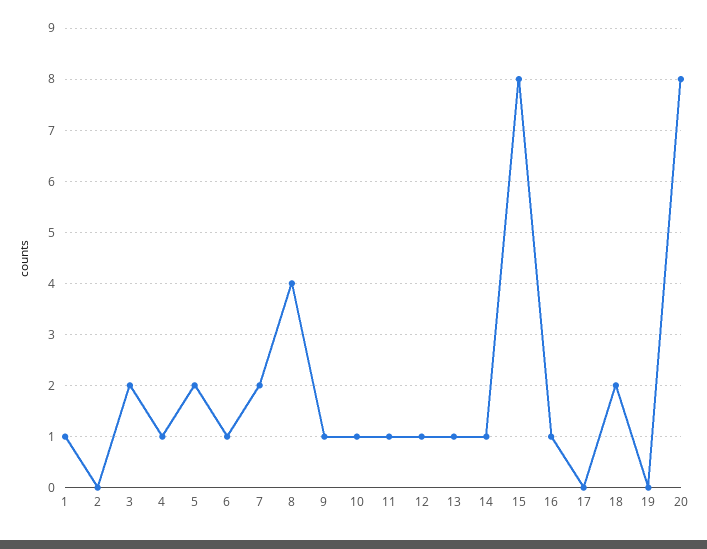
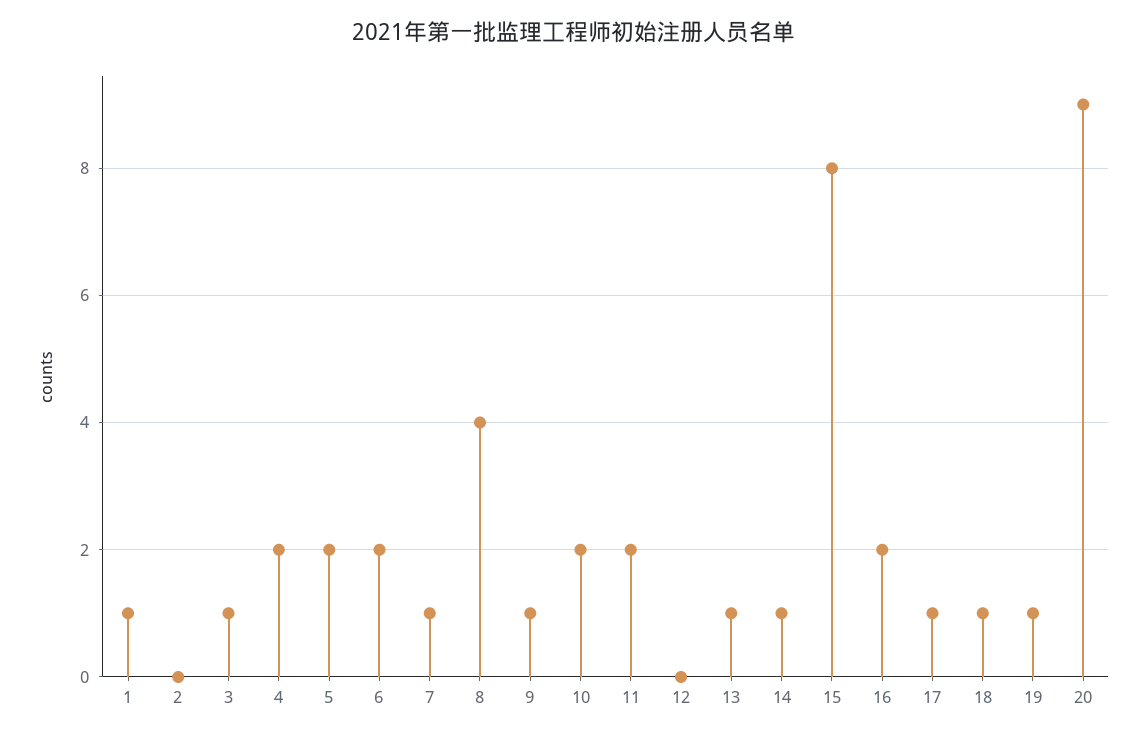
  {
    "1": 1,
    "2": 0,
-   "3": 2,
+   "3": 1,
-   "4": 1,
+   "4": 2,
    "5": 2,
-   "6": 1,
+   "6": 2,
-   "7": 2,
+   "7": 1,
    "8": 4,
    "9": 1,
-   "10": 1,
+   "10": 2,
-   "11": 1,
+   "11": 2,
-   "12": 1,
+   "12": 0,
    "13": 1,
    "14": 1,
    "15": 8,
-   "16": 1,
+   "16": 2,
-   "17": 0,
+   "17": 1,
-   "18": 2,
+   "18": 1,
-   "19": 0,
+   "19": 1,
-   "20": 8
+   "20": 9
  }

